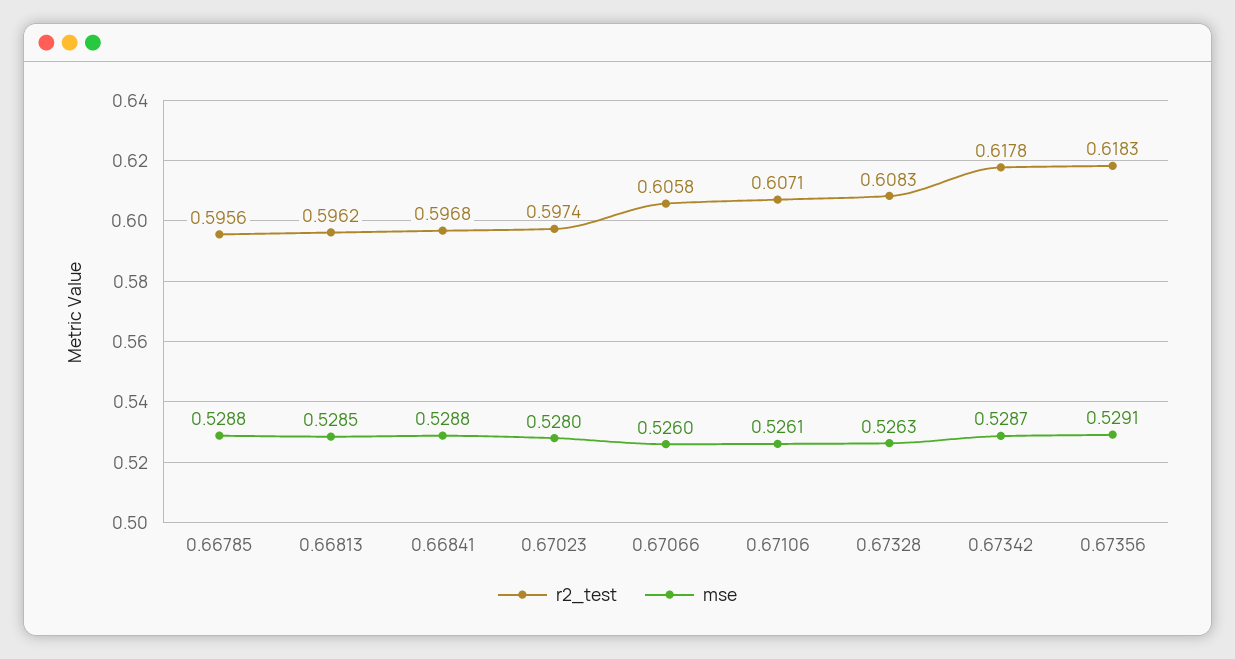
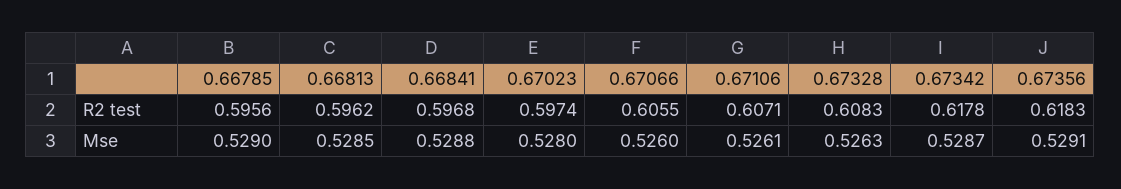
  {
    "r2_test": {
      "0.66785": 0.5956,
      "0.66813": 0.5962,
      "0.66841": 0.5968,
      "0.67023": 0.5974,
-     "0.67066": 0.6058,
+     "0.67066": 0.6055,
      "0.67106": 0.6071,
      "0.67328": 0.6083,
      "0.67342": 0.6178,
      "0.67356": 0.6183
    },
    "mse": {
-     "0.66785": 0.5288,
+     "0.66785": 0.529,
      "0.66813": 0.5285,
      "0.66841": 0.5288,
      "0.67023": 0.528,
      "0.67066": 0.526,
      "0.67106": 0.5261,
      "0.67328": 0.5263,
      "0.67342": 0.5287,
      "0.67356": 0.5291
    }
  }

